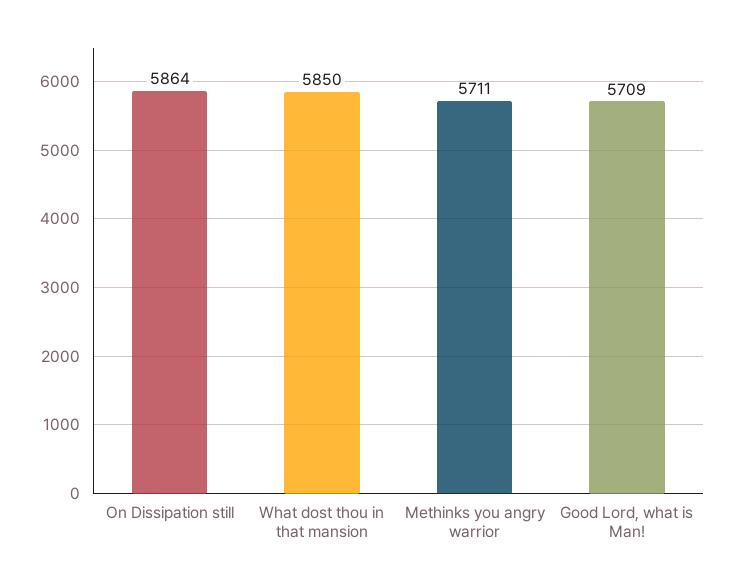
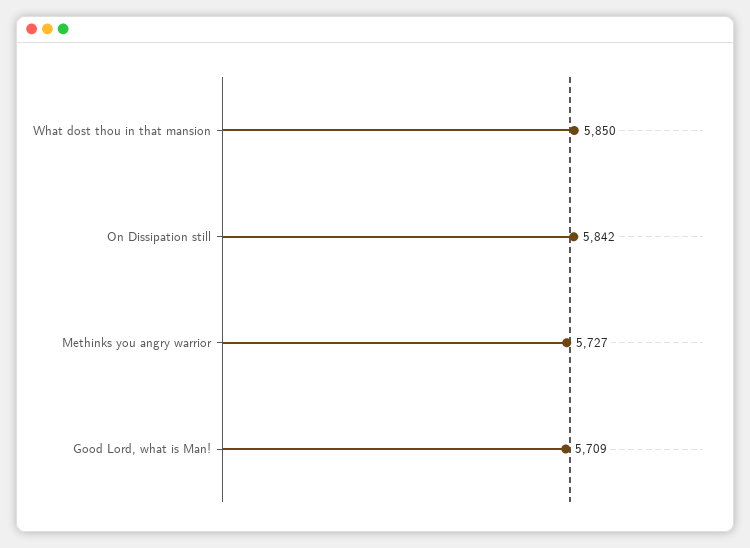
  {
-   "On Dissipation still": 5864,
+   "On Dissipation still": 5842,
    "What dost thou in that mansion": 5850,
-   "Methinks you angry warrior": 5711,
+   "Methinks you angry warrior": 5727,
    "Good Lord, what is Man!": 5709
  }

